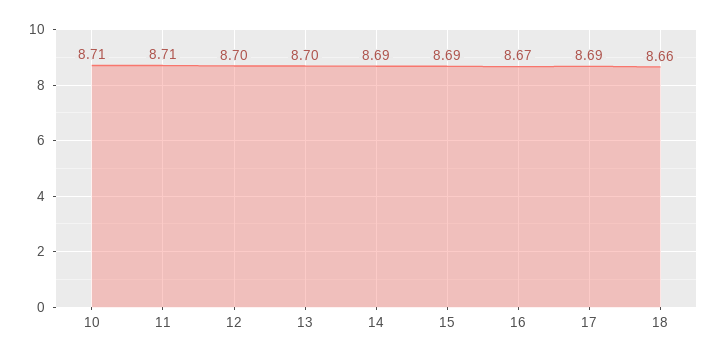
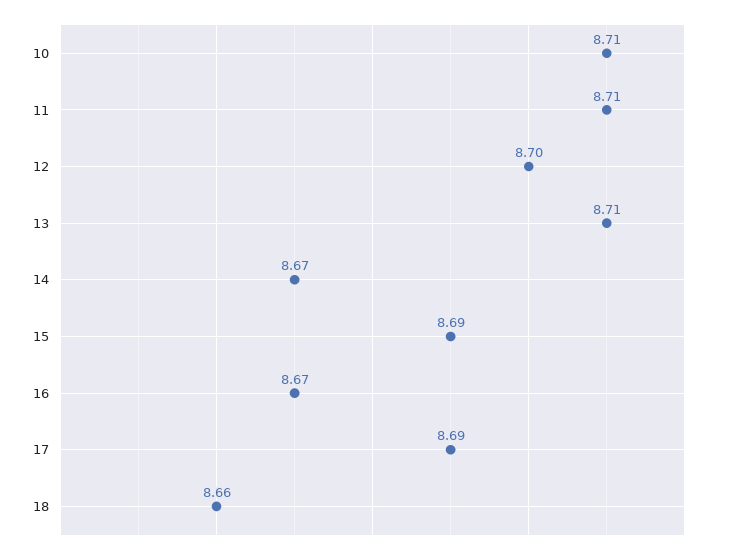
  {
    "10": 8.71,
    "11": 8.71,
    "12": 8.7,
-   "13": 8.7,
+   "13": 8.71,
-   "14": 8.69,
+   "14": 8.67,
    "15": 8.69,
    "16": 8.67,
    "17": 8.69,
    "18": 8.66
  }

